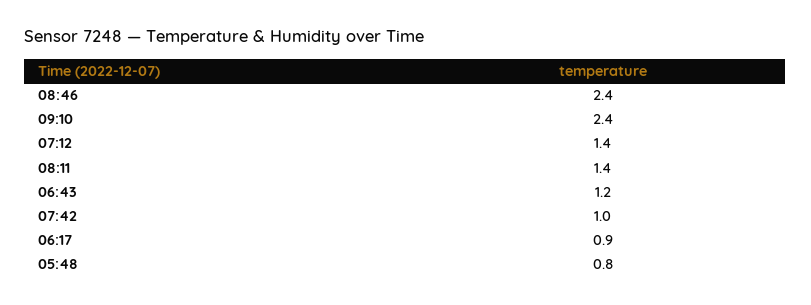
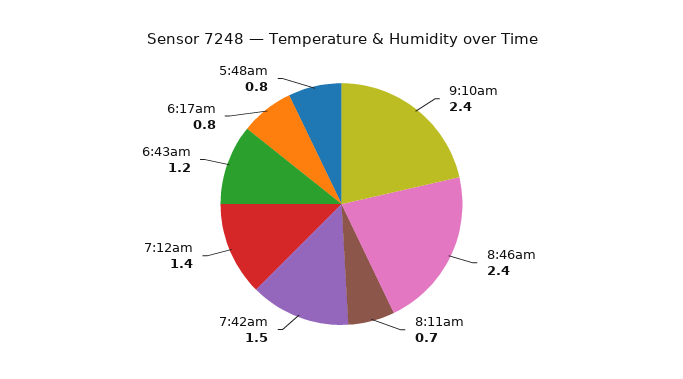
  {
    "08:46": 2.4,
    "09:10": 2.4,
    "07:12": 1.4,
-   "08:11": 1.4,
+   "08:11": 0.7,
    "06:43": 1.2,
-   "07:42": 1,
+   "07:42": 1.5,
-   "06:17": 0.9,
+   "06:17": 0.8,
    "05:48": 0.8
  }

